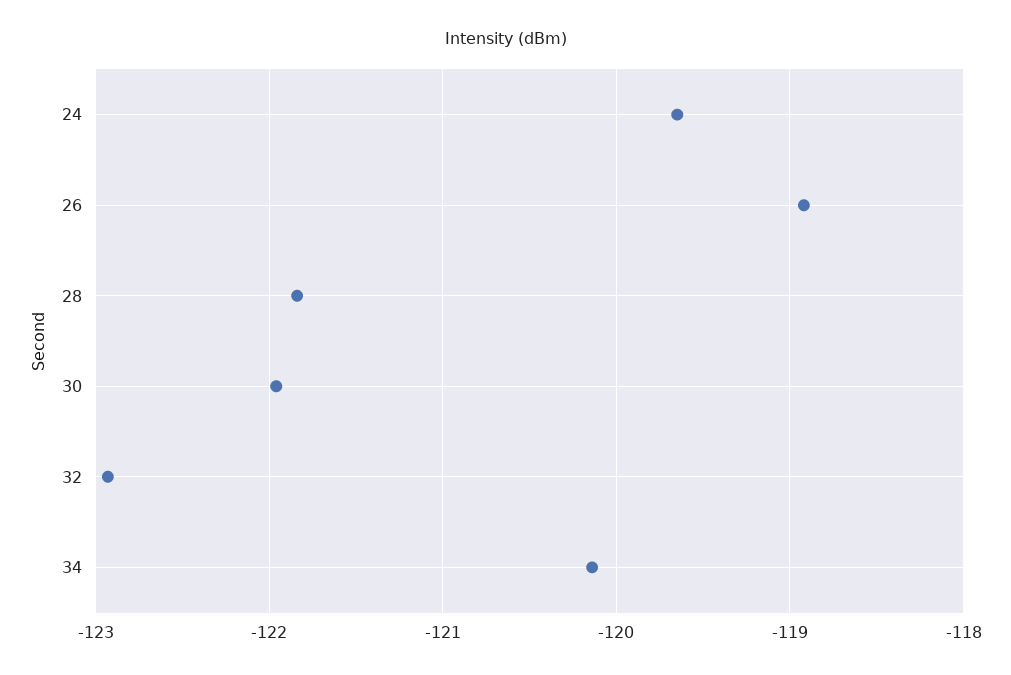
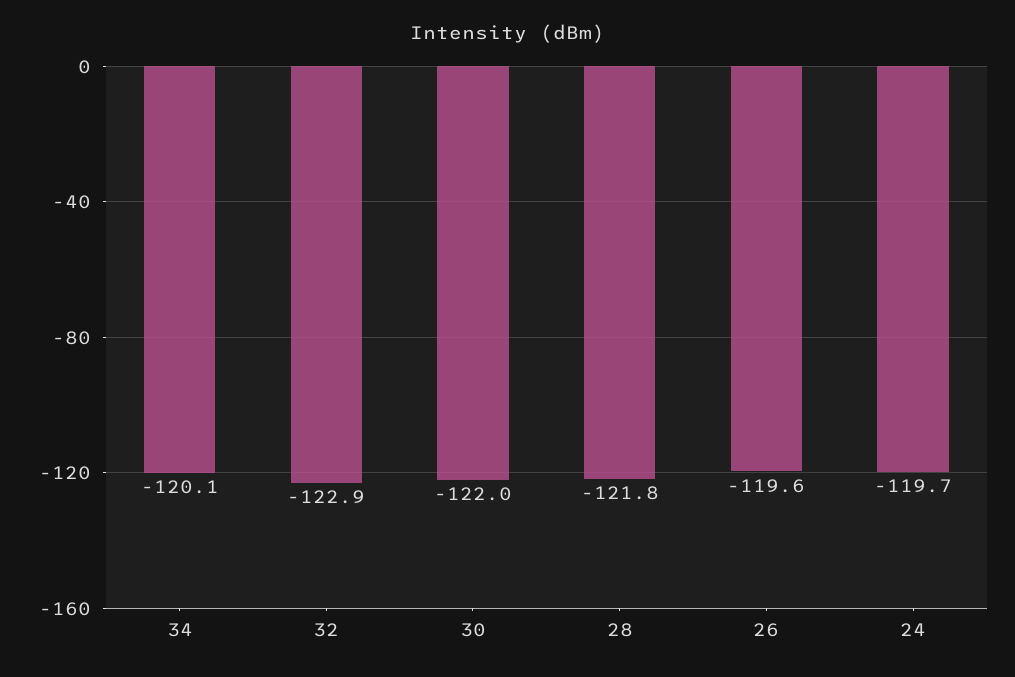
  {
    "24": -119.7,
-   "26": -118.9,
+   "26": -119.6,
    "28": -121.8,
    "30": -122,
    "32": -122.9,
    "34": -120.1
  }

